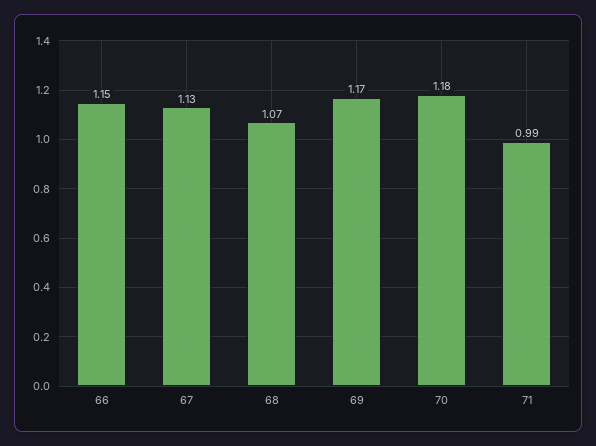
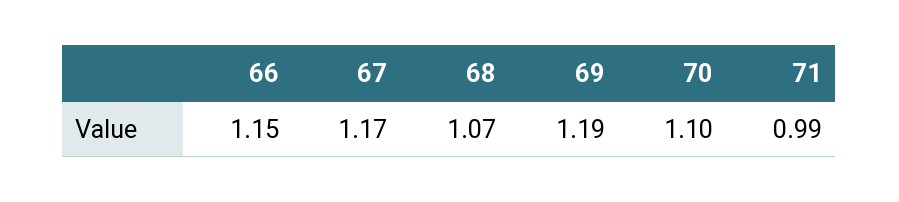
  {
    "66": 1.15,
-   "67": 1.13,
+   "67": 1.17,
    "68": 1.07,
-   "69": 1.17,
+   "69": 1.19,
-   "70": 1.18,
+   "70": 1.1,
    "71": 0.99
  }

